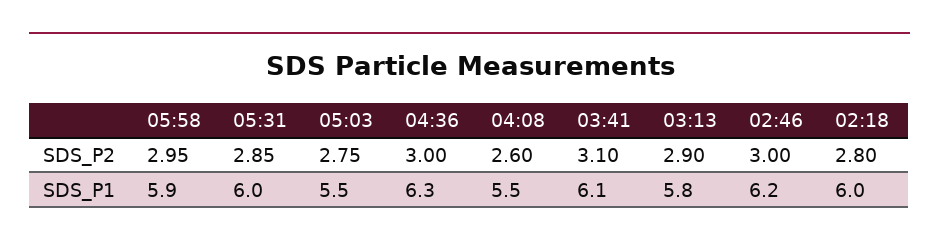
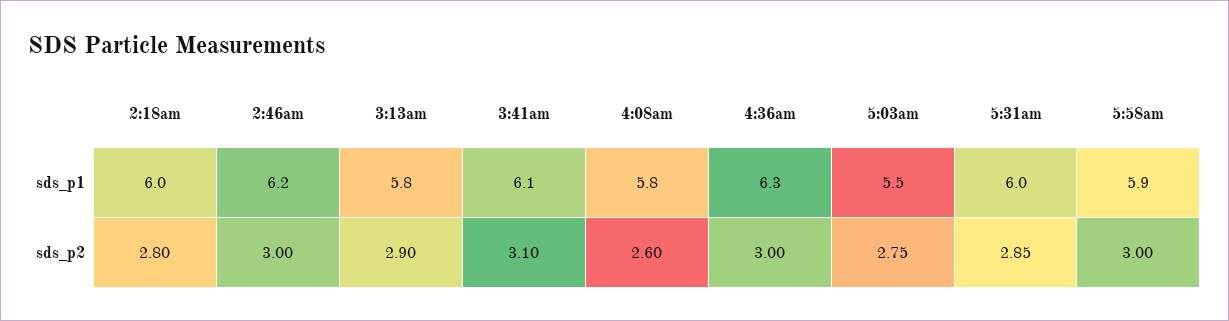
  {
    "05:58": {
-     "SDS_P2": 2.95,
+     "SDS_P2": 3,
      "SDS_P1": 5.9
    },
    "05:31": {
      "SDS_P2": 2.85,
      "SDS_P1": 6
    },
    "05:03": {
      "SDS_P2": 2.75,
      "SDS_P1": 5.5
    },
    "04:36": {
      "SDS_P2": 3,
      "SDS_P1": 6.3
    },
    "04:08": {
      "SDS_P2": 2.6,
-     "SDS_P1": 5.5
+     "SDS_P1": 5.8
    },
    "03:41": {
      "SDS_P2": 3.1,
      "SDS_P1": 6.1
    },
    "03:13": {
      "SDS_P2": 2.9,
      "SDS_P1": 5.8
    },
    "02:46": {
      "SDS_P2": 3,
      "SDS_P1": 6.2
    },
    "02:18": {
      "SDS_P2": 2.8,
      "SDS_P1": 6
    }
  }

